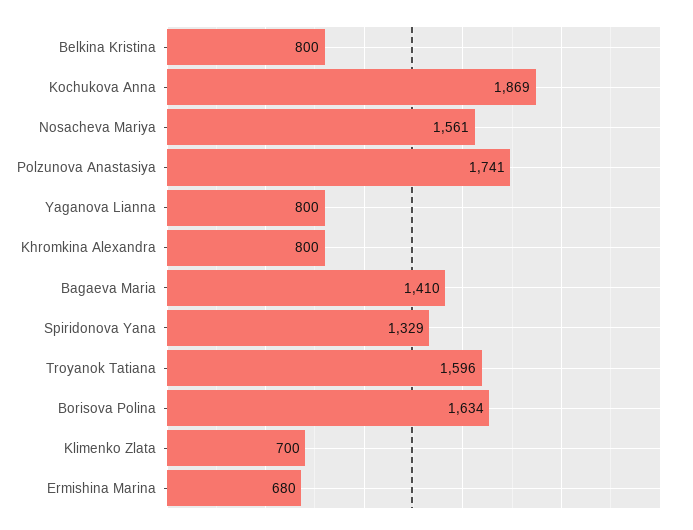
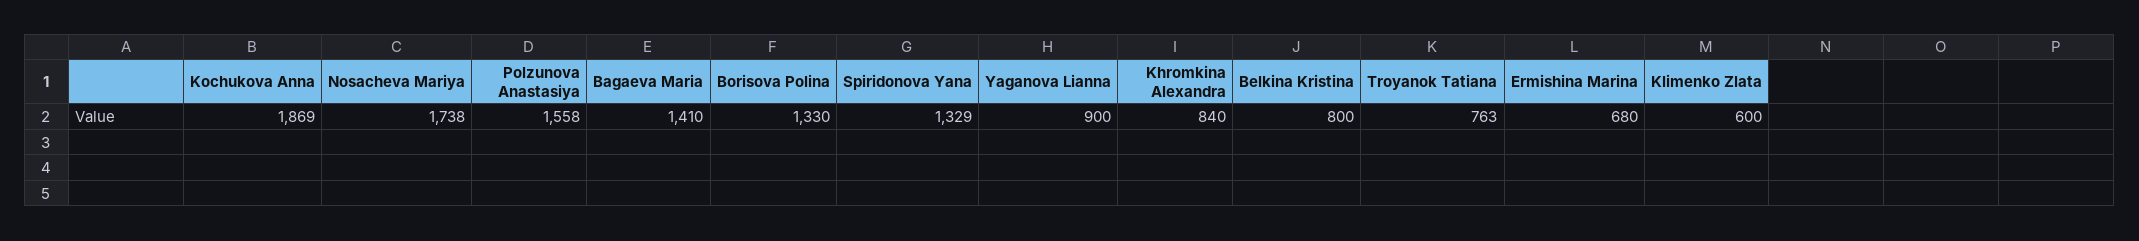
  {
    "Belkina Kristina": 800,
    "Kochukova Anna": 1869,
-   "Nosacheva Mariya": 1561,
+   "Nosacheva Mariya": 1738,
-   "Polzunova Anastasiya": 1741,
+   "Polzunova Anastasiya": 1558,
-   "Yaganova Lianna": 800,
+   "Yaganova Lianna": 900,
-   "Khromkina Alexandra": 800,
+   "Khromkina Alexandra": 840,
    "Bagaeva Maria": 1410,
    "Spiridonova Yana": 1329,
-   "Troyanok Tatiana": 1596,
+   "Troyanok Tatiana": 763,
-   "Borisova Polina": 1634,
+   "Borisova Polina": 1330,
-   "Klimenko Zlata": 700,
+   "Klimenko Zlata": 600,
    "Ermishina Marina": 680
  }

